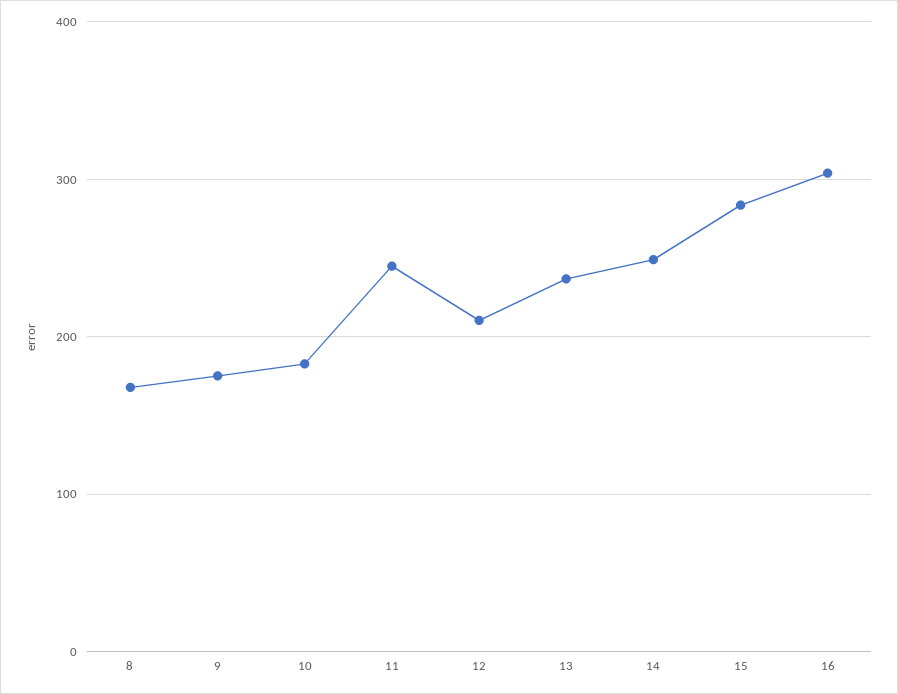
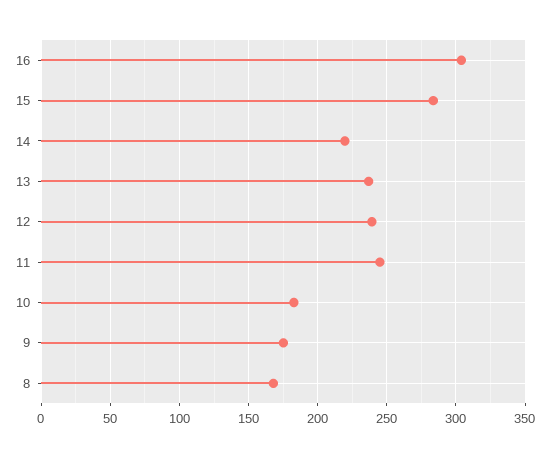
  {
    "8": 170,
    "9": 175,
    "10": 185,
    "11": 245,
-   "12": 210,
+   "12": 240,
    "13": 235,
-   "14": 250,
+   "14": 220,
    "15": 285,
    "16": 305
  }

